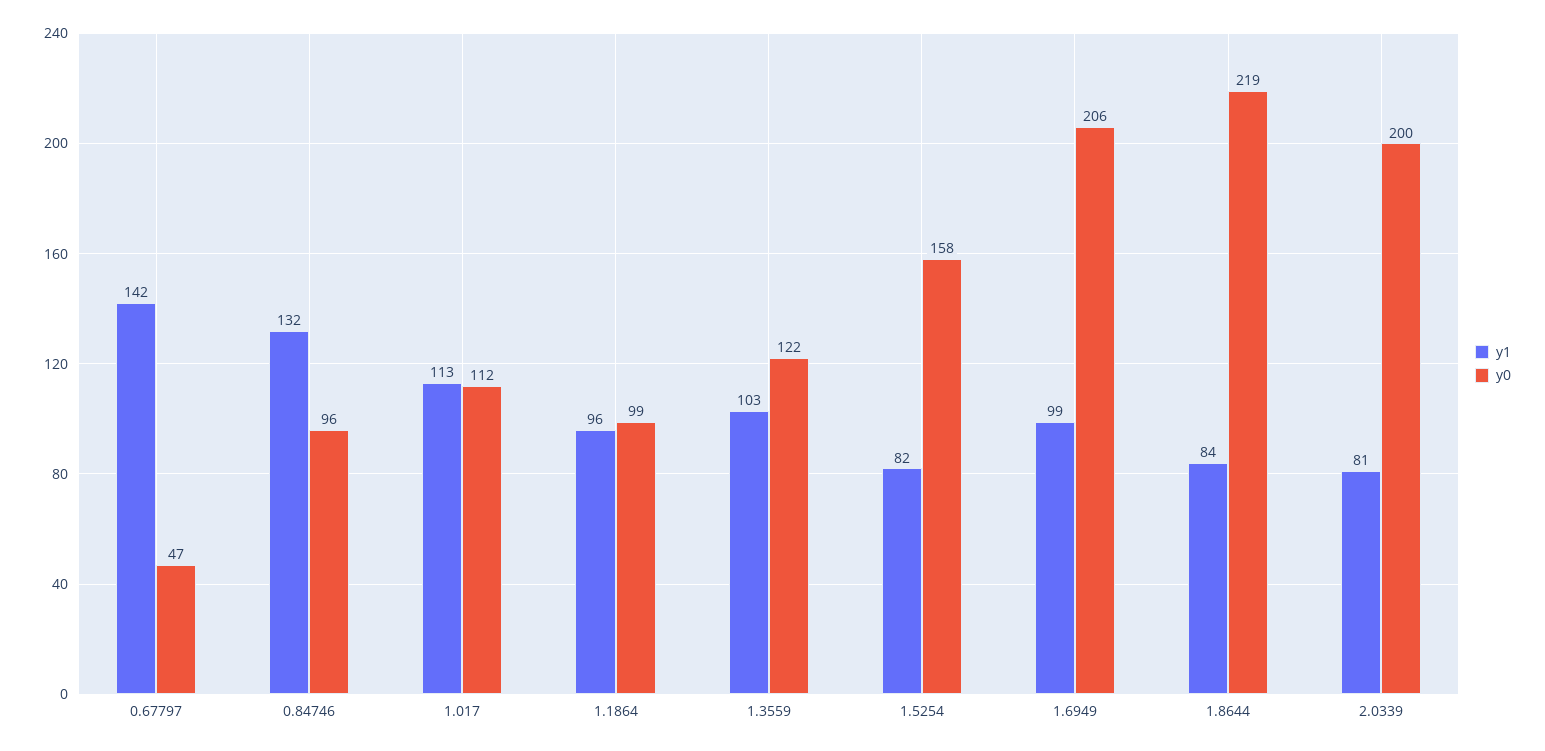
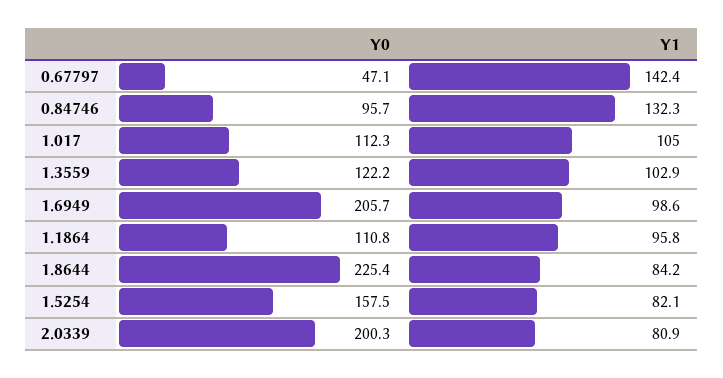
  {
    "y1": {
      "0.67797": 142.4,
      "0.84746": 132.3,
-     "1.017": 113,
+     "1.017": 105,
      "1.1864": 95.8,
      "1.3559": 102.9,
      "1.5254": 82.1,
      "1.6949": 98.6,
      "1.8644": 84.2,
      "2.0339": 80.9
    },
    "y0": {
      "0.67797": 47.1,
      "0.84746": 95.7,
      "1.017": 112.3,
-     "1.1864": 99,
+     "1.1864": 110.8,
      "1.3559": 122.2,
      "1.5254": 157.5,
      "1.6949": 205.7,
-     "1.8644": 219,
+     "1.8644": 225.4,
      "2.0339": 200.3
    }
  }

